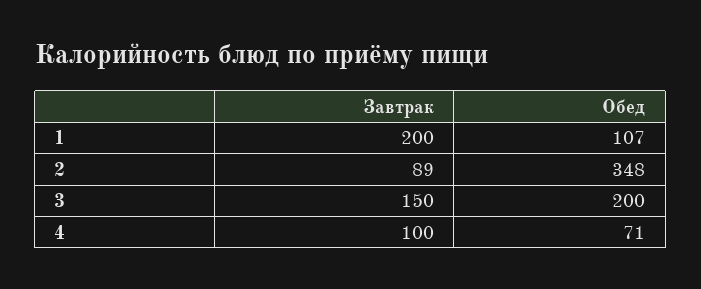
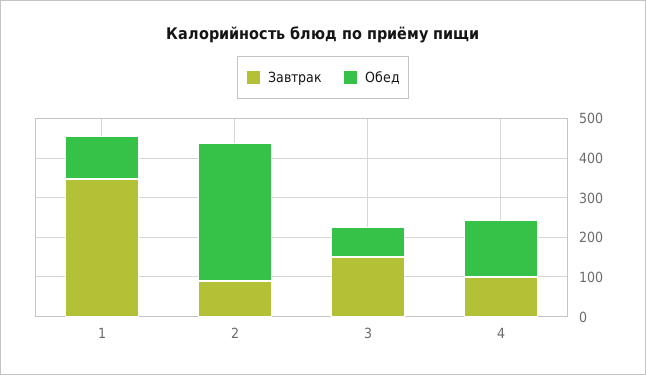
  {
    "Завтрак": {
-     "1": 200,
+     "1": 350,
      "2": 89,
      "3": 150,
      "4": 100
    },
    "Обед": {
      "1": 107,
      "2": 348,
-     "3": 200,
+     "3": 75,
-     "4": 71
+     "4": 150
    }
  }

